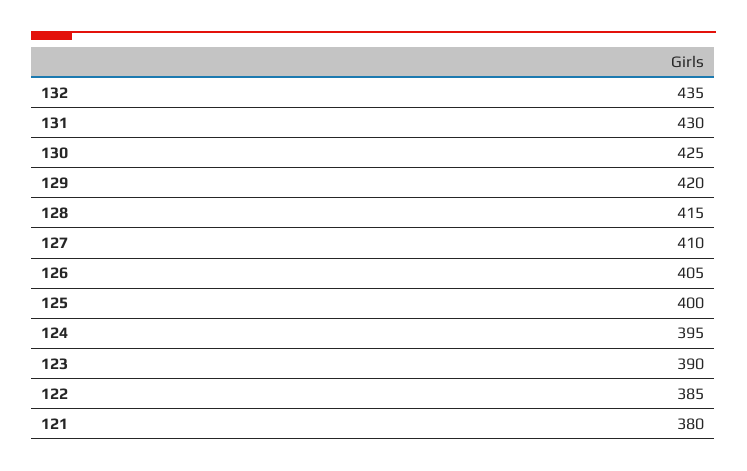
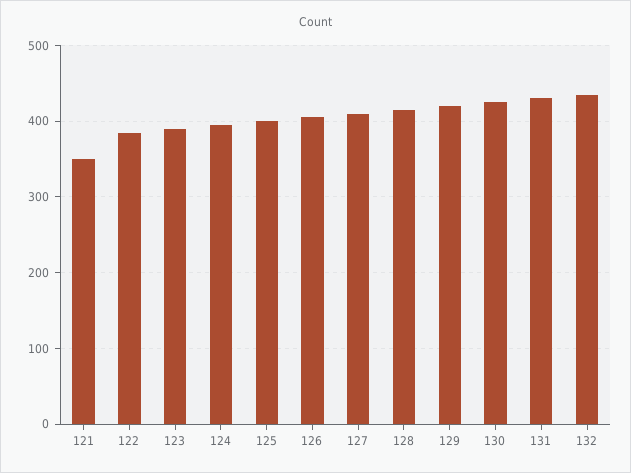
  {
    "132": 435,
    "131": 430,
    "130": 425,
    "129": 420,
    "128": 415,
    "127": 410,
    "126": 405,
    "125": 400,
    "124": 395,
    "123": 390,
    "122": 385,
-   "121": 380
+   "121": 350
  }

